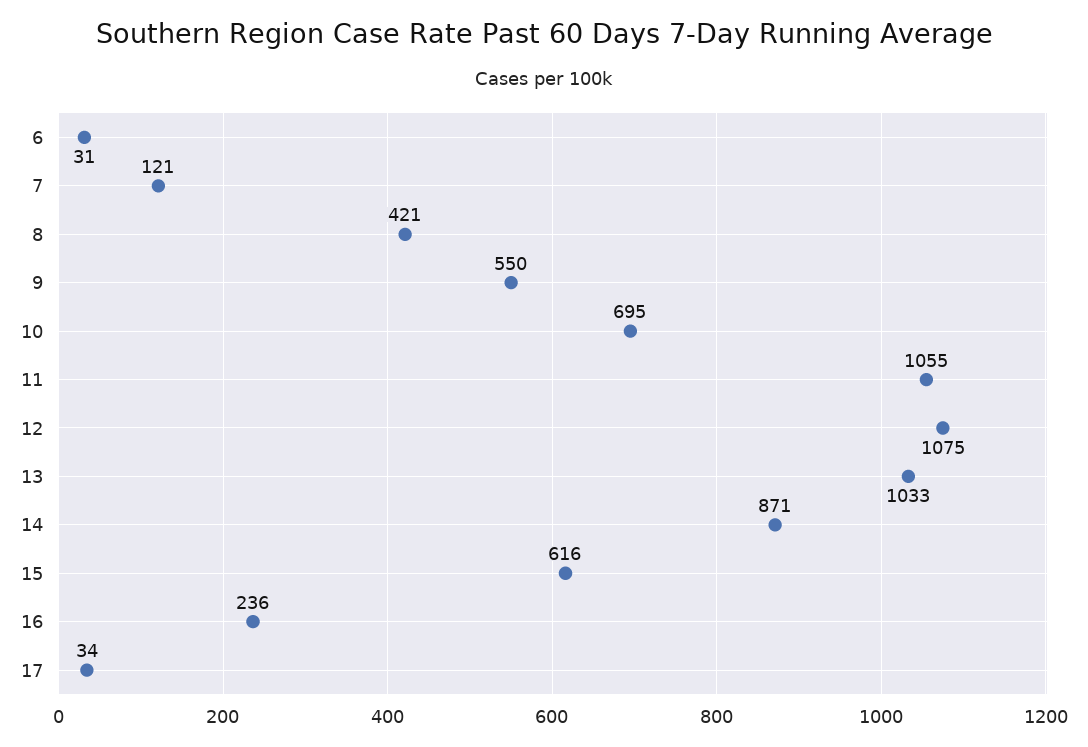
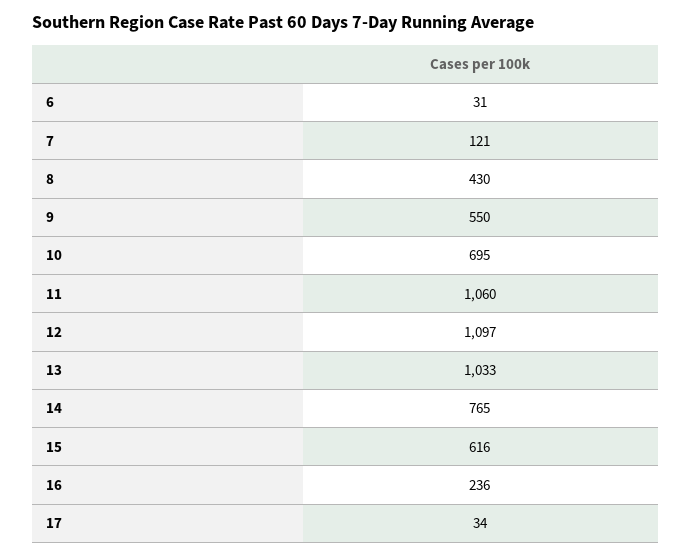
  {
    "6": 31,
    "7": 121,
-   "8": 421,
+   "8": 430,
    "9": 550,
    "10": 695,
-   "11": 1055,
+   "11": 1060,
-   "12": 1075,
+   "12": 1097,
    "13": 1033,
-   "14": 871,
+   "14": 765,
    "15": 616,
    "16": 236,
    "17": 34
  }

